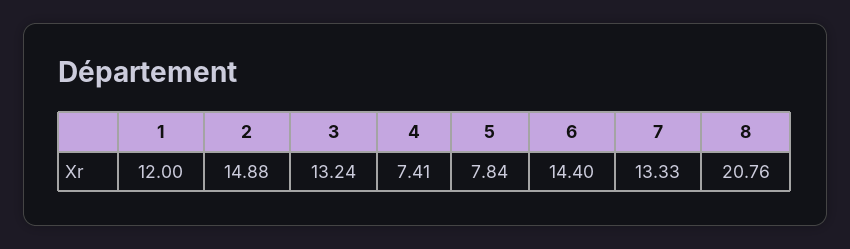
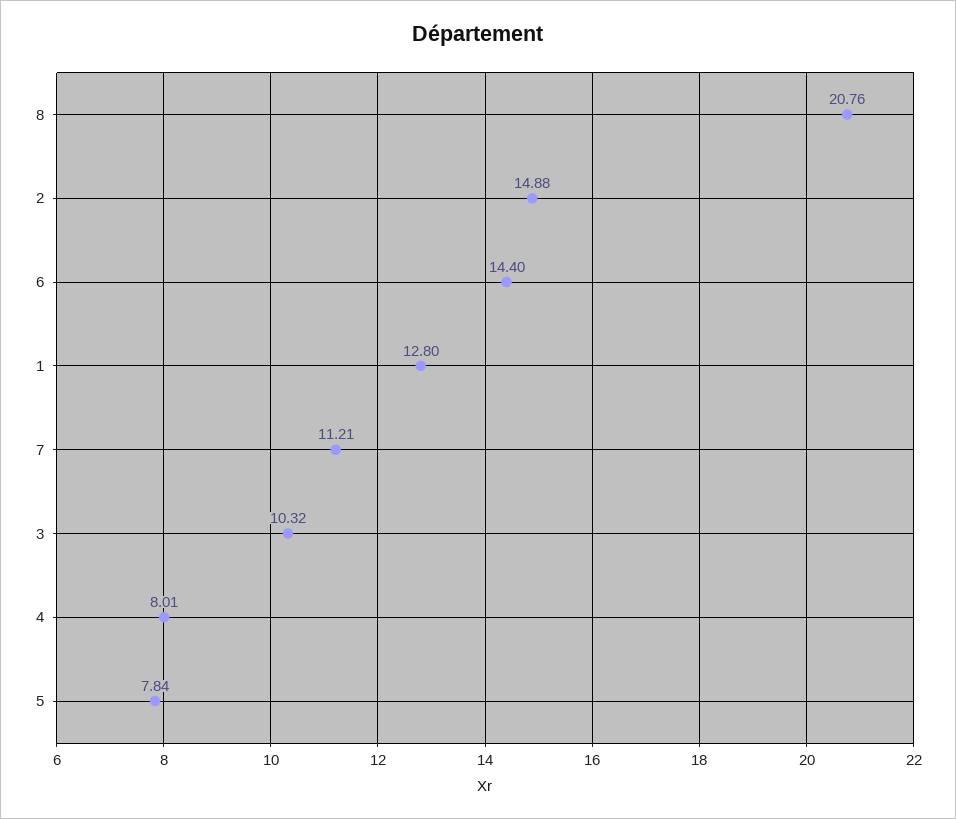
  {
-   "1": 12,
+   "1": 12.8,
    "2": 14.88,
-   "3": 13.24,
+   "3": 10.32,
-   "4": 7.41,
+   "4": 8.01,
    "5": 7.84,
    "6": 14.4,
-   "7": 13.33,
+   "7": 11.21,
    "8": 20.76
  }

